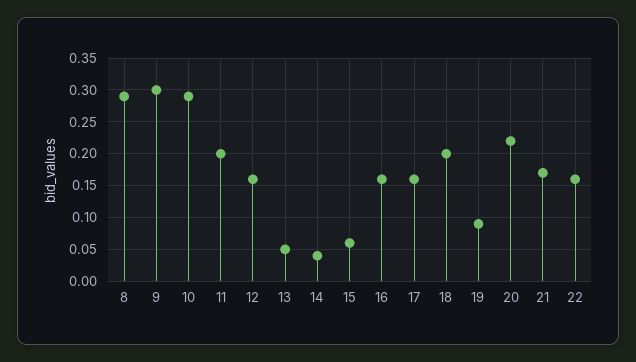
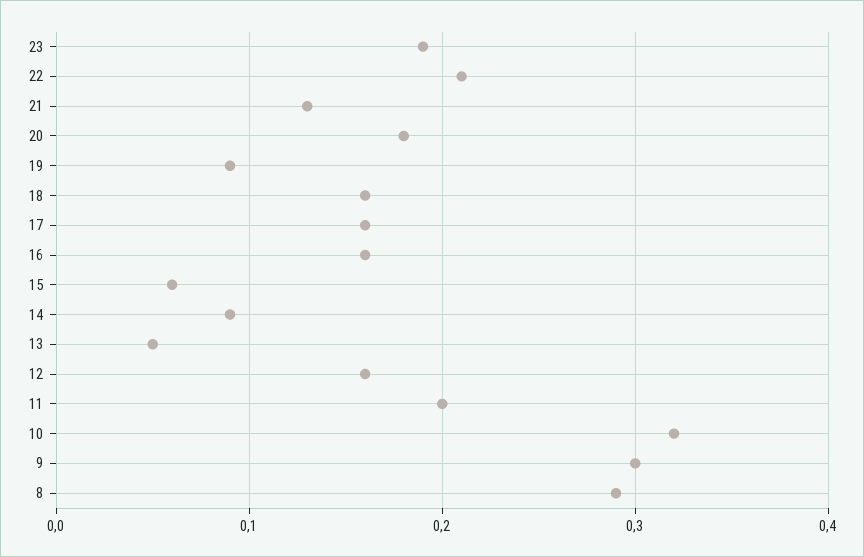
  {
    "8": 0.29,
    "9": 0.3,
-   "10": 0.29,
+   "10": 0.32,
    "11": 0.2,
    "12": 0.16,
    "13": 0.05,
-   "14": 0.04,
+   "14": 0.09,
    "15": 0.06,
    "16": 0.16,
    "17": 0.16,
-   "18": 0.2,
+   "18": 0.16,
    "19": 0.09,
-   "20": 0.22,
+   "20": 0.18,
-   "21": 0.17,
+   "21": 0.13,
-   "22": 0.16
+   "22": 0.21,
+   "23": 0.19
  }

